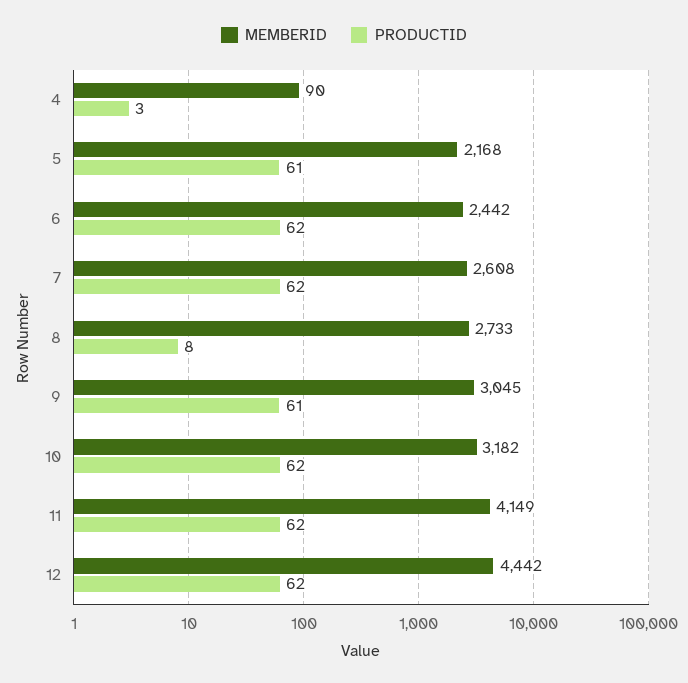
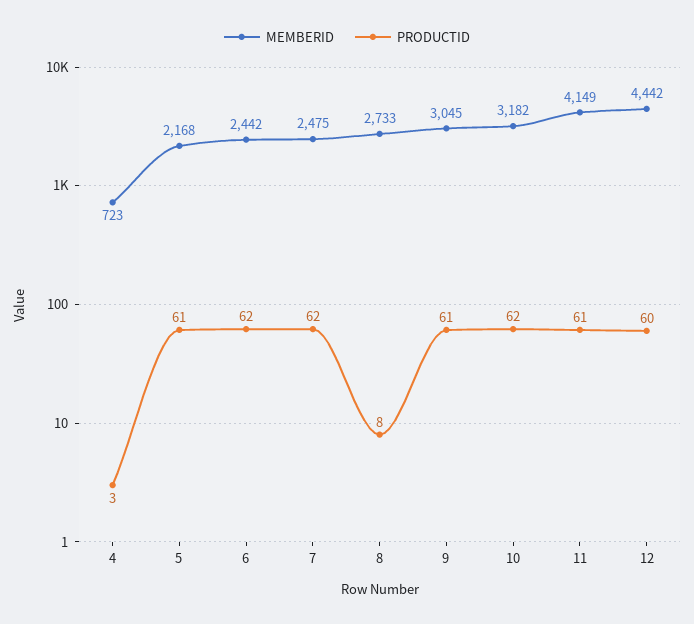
  {
    "MEMBERID": {
-     "4": 90,
+     "4": 723,
      "5": 2168,
      "6": 2442,
-     "7": 2608,
+     "7": 2475,
      "8": 2733,
      "9": 3045,
      "10": 3182,
      "11": 4149,
      "12": 4442
    },
    "PRODUCTID": {
      "4": 3,
      "5": 61,
      "6": 62,
      "7": 62,
      "8": 8,
      "9": 61,
      "10": 62,
-     "11": 62,
+     "11": 61,
-     "12": 62
+     "12": 60
    }
  }

